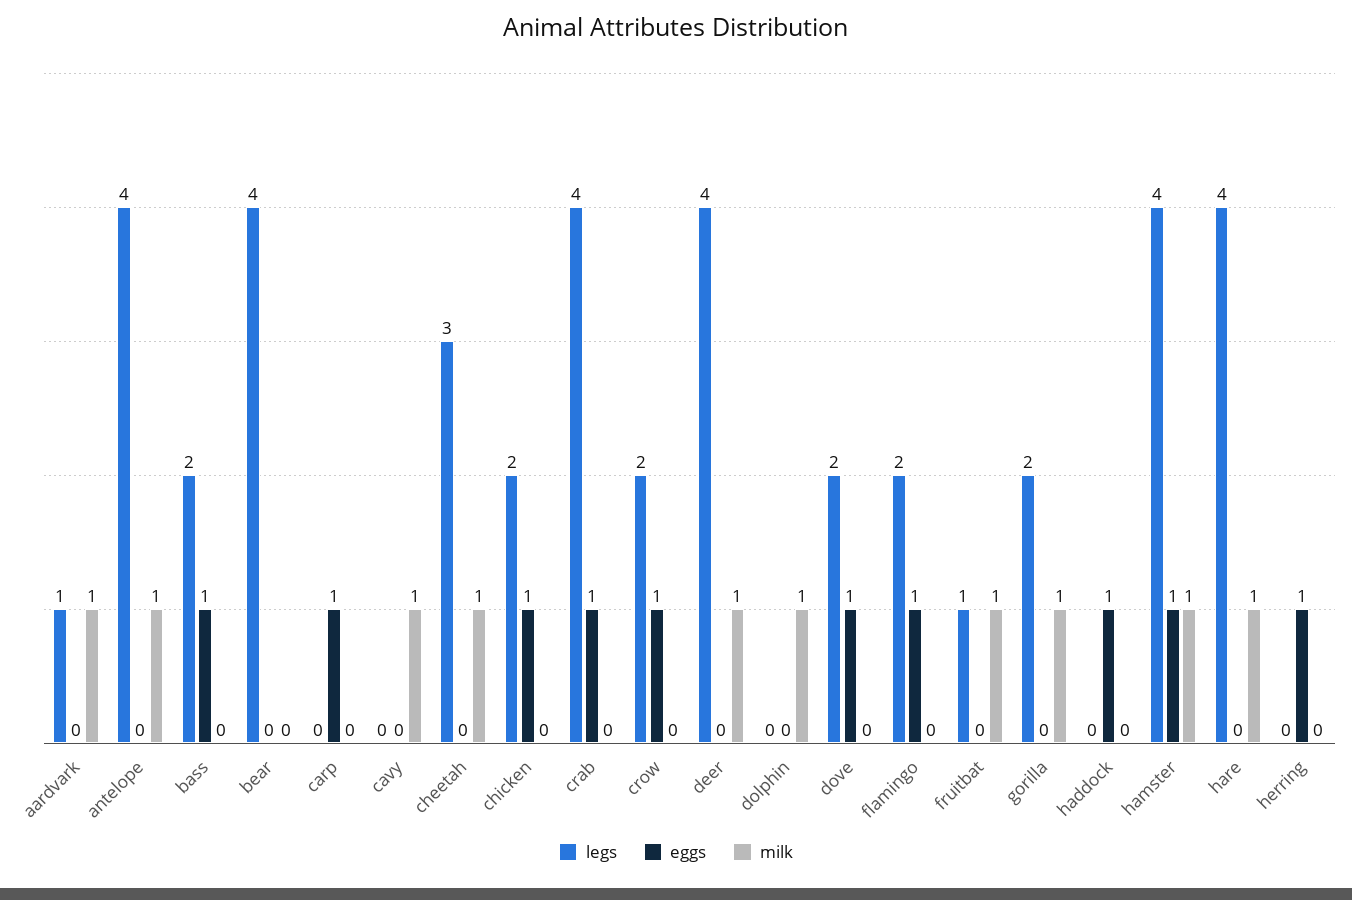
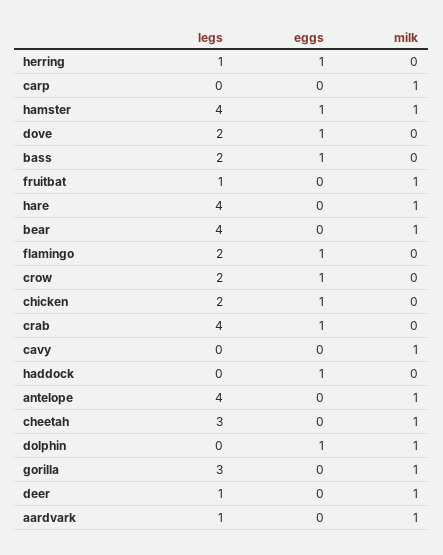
  {
    "legs": {
      "aardvark": 1,
      "antelope": 4,
      "bass": 2,
      "bear": 4,
      "carp": 0,
      "cavy": 0,
      "cheetah": 3,
      "chicken": 2,
      "crab": 4,
      "crow": 2,
-     "deer": 4,
+     "deer": 1,
      "dolphin": 0,
      "dove": 2,
      "flamingo": 2,
      "fruitbat": 1,
-     "gorilla": 2,
+     "gorilla": 3,
      "haddock": 0,
      "hamster": 4,
      "hare": 4,
-     "herring": 0
+     "herring": 1
    },
    "eggs": {
      "aardvark": 0,
      "antelope": 0,
      "bass": 1,
      "bear": 0,
-     "carp": 1,
+     "carp": 0,
      "cavy": 0,
      "cheetah": 0,
      "chicken": 1,
      "crab": 1,
      "crow": 1,
      "deer": 0,
-     "dolphin": 0,
+     "dolphin": 1,
      "dove": 1,
      "flamingo": 1,
      "fruitbat": 0,
      "gorilla": 0,
      "haddock": 1,
      "hamster": 1,
      "hare": 0,
      "herring": 1
    },
    "milk": {
      "aardvark": 1,
      "antelope": 1,
      "bass": 0,
-     "bear": 0,
+     "bear": 1,
-     "carp": 0,
+     "carp": 1,
      "cavy": 1,
      "cheetah": 1,
      "chicken": 0,
      "crab": 0,
      "crow": 0,
      "deer": 1,
      "dolphin": 1,
      "dove": 0,
      "flamingo": 0,
      "fruitbat": 1,
      "gorilla": 1,
      "haddock": 0,
      "hamster": 1,
      "hare": 1,
      "herring": 0
    }
  }

